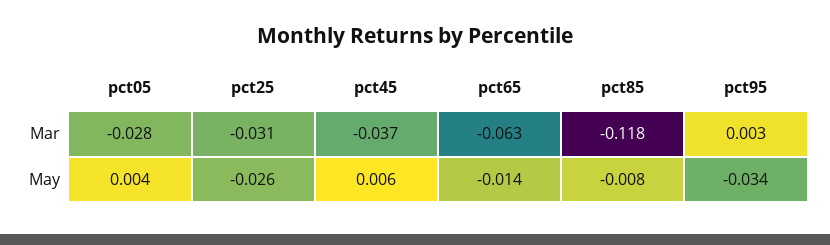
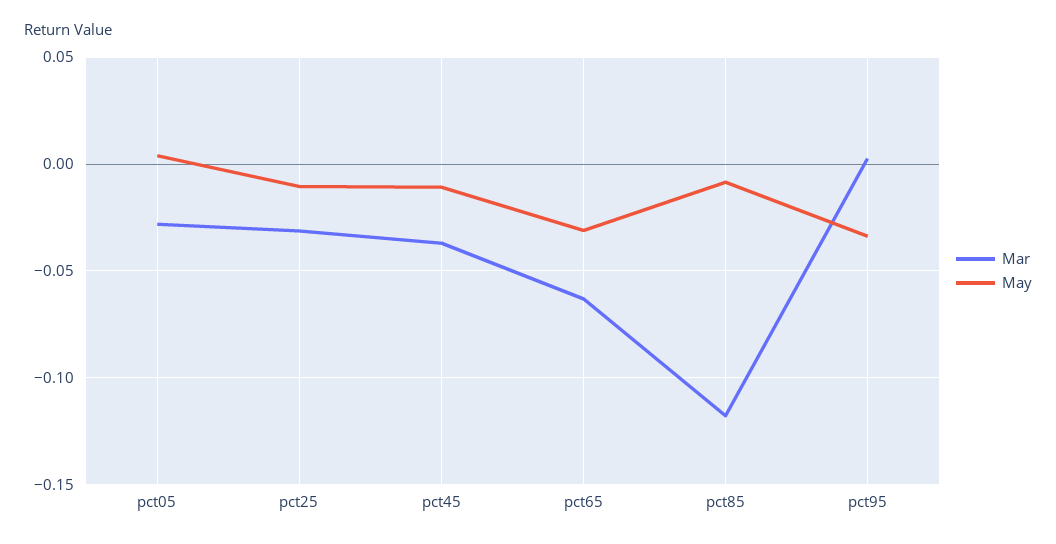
  {
    "Mar": {
      "pct05": -0.028,
      "pct25": -0.031,
      "pct45": -0.037,
      "pct65": -0.063,
      "pct85": -0.118,
      "pct95": 0.003
    },
    "May": {
      "pct05": 0.004,
-     "pct25": -0.026,
+     "pct25": -0.01,
-     "pct45": 0.006,
+     "pct45": -0.01,
-     "pct65": -0.014,
+     "pct65": -0.03,
      "pct85": -0.008,
      "pct95": -0.034
    }
  }

